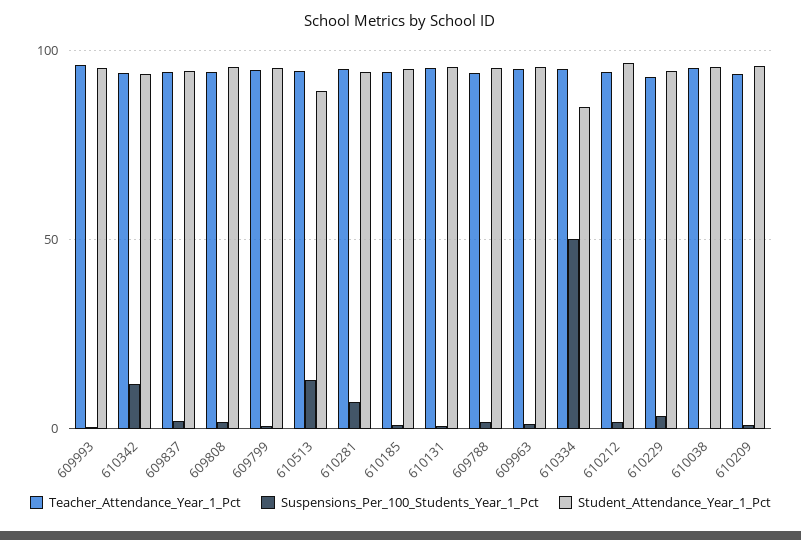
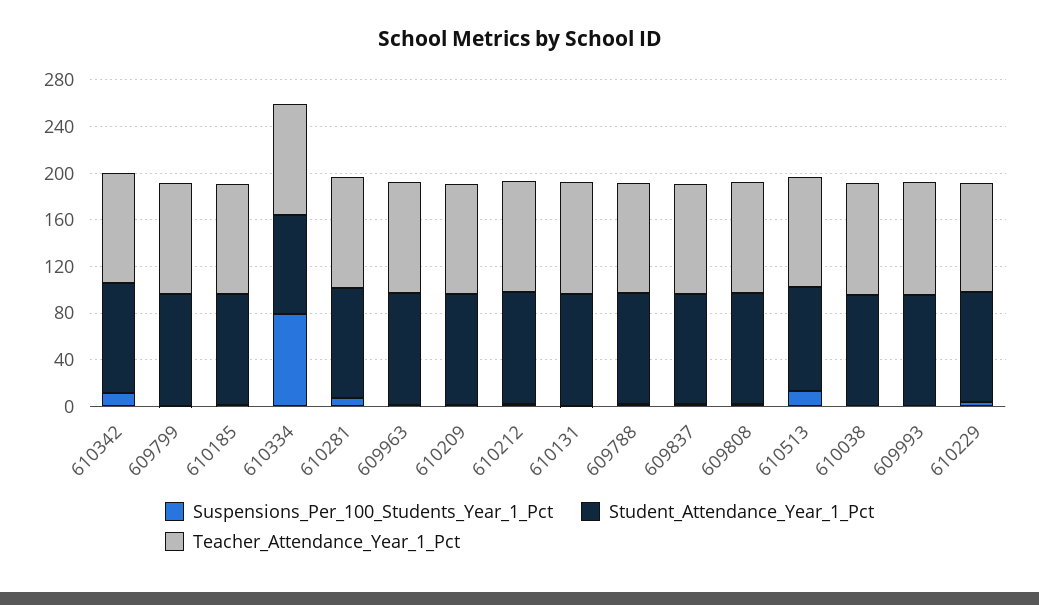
  {
    "Teacher_Attendance_Year_1_Pct": {
      "609993": 95,
      "610342": 95,
      "609837": 95,
      "609808": 95,
      "609799": 95,
      "610513": 95,
      "610281": 95,
      "610185": 95,
      "610131": 95,
      "609788": 95,
      "609963": 95,
      "610334": 95,
      "610212": 95,
      "610229": 95,
      "610038": 95,
      "610209": 95
    },
    "Suspensions_Per_100_Students_Year_1_Pct": {
      "609993": 0,
      "610342": 10,
      "609837": 0,
      "609808": 0,
      "609799": 0,
      "610513": 15,
      "610281": 5,
      "610185": 0,
      "610131": 0,
      "609788": 0,
      "609963": 0,
-     "610334": 50,
+     "610334": 80,
      "610212": 0,
      "610229": 5,
      "610038": 0,
      "610209": 0
    },
    "Student_Attendance_Year_1_Pct": {
      "609993": 95,
      "610342": 95,
      "609837": 95,
      "609808": 95,
      "609799": 95,
      "610513": 90,
      "610281": 95,
      "610185": 95,
      "610131": 95,
      "609788": 95,
      "609963": 95,
      "610334": 85,
      "610212": 95,
      "610229": 95,
      "610038": 95,
      "610209": 95
    }
  }

